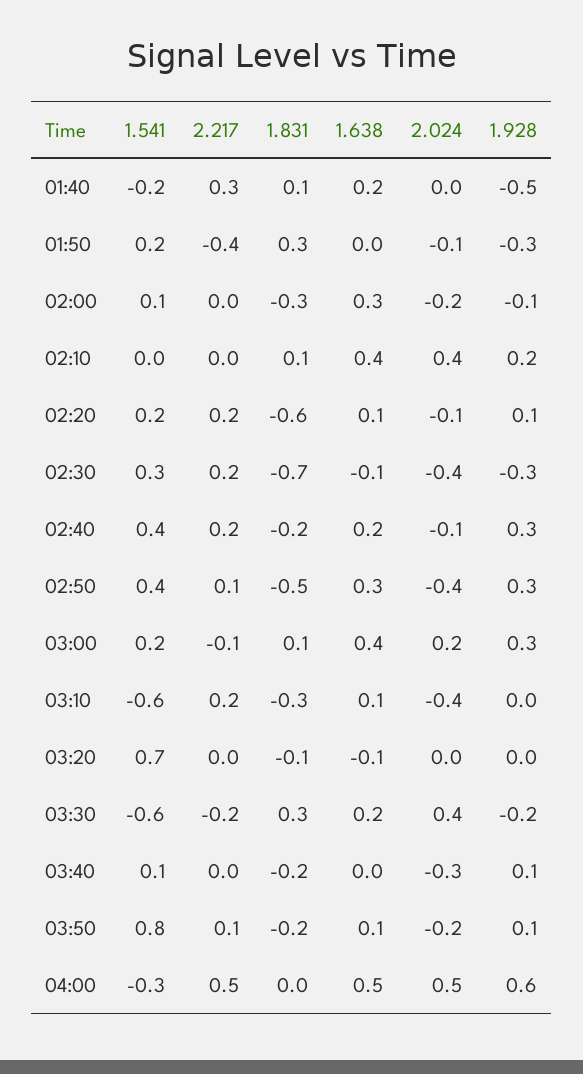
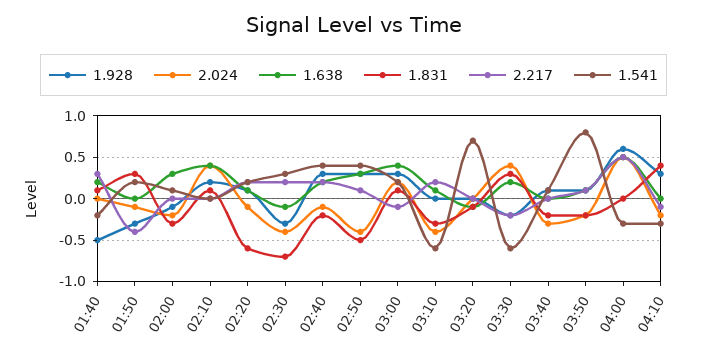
  {
    "1.541": {
      "01:40": -0.2,
      "01:50": 0.2,
      "02:00": 0.1,
      "02:10": 0,
      "02:20": 0.2,
      "02:30": 0.3,
      "02:40": 0.4,
      "02:50": 0.4,
      "03:00": 0.2,
      "03:10": -0.6,
      "03:20": 0.7,
      "03:30": -0.6,
      "03:40": 0.1,
      "03:50": 0.8,
-     "04:00": -0.3
+     "04:00": -0.3,
+     "04:10": -0.3
    },
    "2.217": {
      "01:40": 0.3,
      "01:50": -0.4,
      "02:00": 0,
      "02:10": 0,
      "02:20": 0.2,
      "02:30": 0.2,
      "02:40": 0.2,
      "02:50": 0.1,
      "03:00": -0.1,
      "03:10": 0.2,
      "03:20": 0,
      "03:30": -0.2,
      "03:40": 0,
      "03:50": 0.1,
-     "04:00": 0.5
+     "04:00": 0.5,
+     "04:10": -0.1
    },
    "1.831": {
      "01:40": 0.1,
      "01:50": 0.3,
      "02:00": -0.3,
      "02:10": 0.1,
      "02:20": -0.6,
      "02:30": -0.7,
      "02:40": -0.2,
      "02:50": -0.5,
      "03:00": 0.1,
      "03:10": -0.3,
      "03:20": -0.1,
      "03:30": 0.3,
      "03:40": -0.2,
      "03:50": -0.2,
-     "04:00": 0
+     "04:00": 0,
+     "04:10": 0.4
    },
    "1.638": {
      "01:40": 0.2,
      "01:50": 0,
      "02:00": 0.3,
      "02:10": 0.4,
      "02:20": 0.1,
      "02:30": -0.1,
      "02:40": 0.2,
      "02:50": 0.3,
      "03:00": 0.4,
      "03:10": 0.1,
      "03:20": -0.1,
      "03:30": 0.2,
      "03:40": 0,
      "03:50": 0.1,
-     "04:00": 0.5
+     "04:00": 0.5,
+     "04:10": 0
    },
    "2.024": {
      "01:40": 0,
      "01:50": -0.1,
      "02:00": -0.2,
      "02:10": 0.4,
      "02:20": -0.1,
      "02:30": -0.4,
      "02:40": -0.1,
      "02:50": -0.4,
      "03:00": 0.2,
      "03:10": -0.4,
      "03:20": 0,
      "03:30": 0.4,
      "03:40": -0.3,
      "03:50": -0.2,
-     "04:00": 0.5
+     "04:00": 0.5,
+     "04:10": -0.2
    },
    "1.928": {
      "01:40": -0.5,
      "01:50": -0.3,
      "02:00": -0.1,
      "02:10": 0.2,
      "02:20": 0.1,
      "02:30": -0.3,
      "02:40": 0.3,
      "02:50": 0.3,
      "03:00": 0.3,
      "03:10": 0,
      "03:20": 0,
      "03:30": -0.2,
      "03:40": 0.1,
      "03:50": 0.1,
-     "04:00": 0.6
+     "04:00": 0.6,
+     "04:10": 0.3
    }
  }

